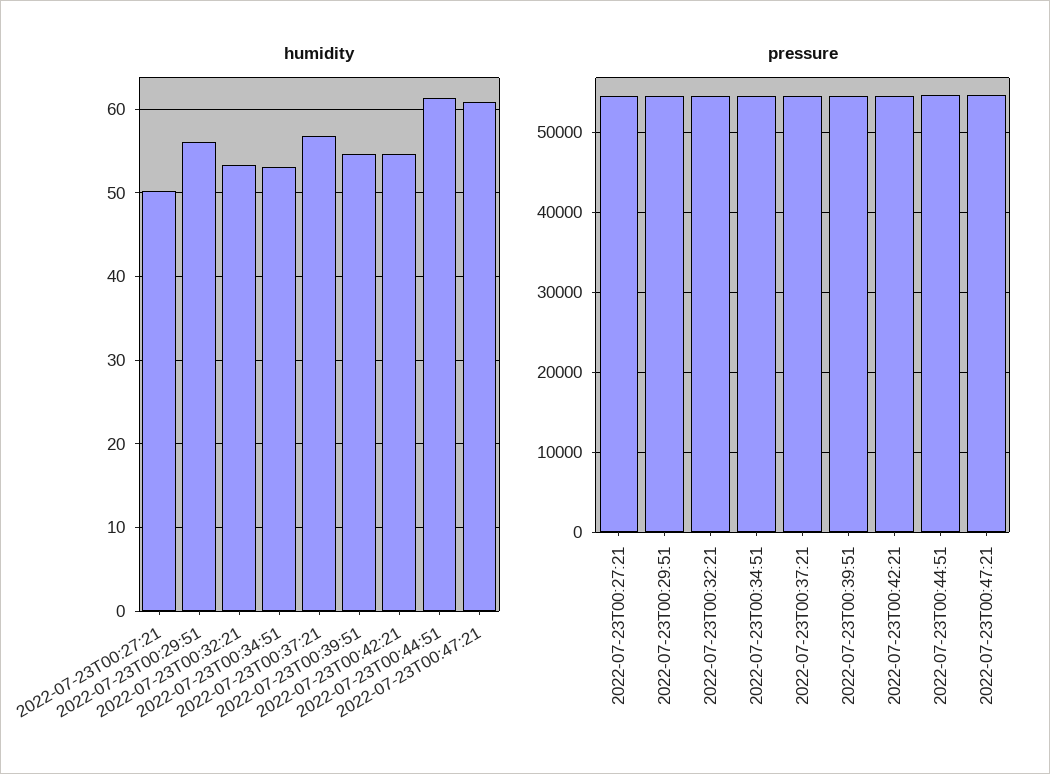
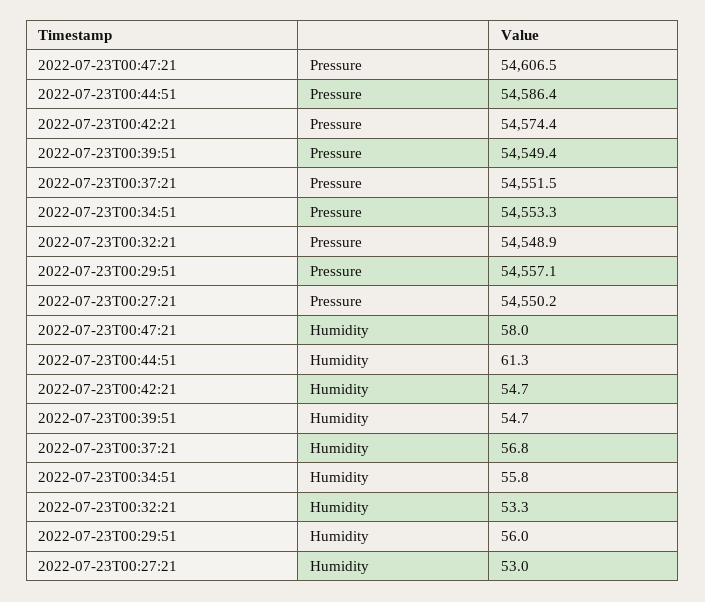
  {
    "humidity": {
-     "2022-07-23T00:27:21": 50,
+     "2022-07-23T00:27:21": 53,
      "2022-07-23T00:29:51": 56,
      "2022-07-23T00:32:21": 53.3,
-     "2022-07-23T00:34:51": 53,
+     "2022-07-23T00:34:51": 55.8,
      "2022-07-23T00:37:21": 56.8,
      "2022-07-23T00:39:51": 54.7,
      "2022-07-23T00:42:21": 54.7,
      "2022-07-23T00:44:51": 61.3,
-     "2022-07-23T00:47:21": 61
+     "2022-07-23T00:47:21": 58
    },
    "pressure": {
      "2022-07-23T00:27:21": 54550.2,
      "2022-07-23T00:29:51": 54557.1,
      "2022-07-23T00:32:21": 54548.9,
      "2022-07-23T00:34:51": 54553.3,
      "2022-07-23T00:37:21": 54551.5,
      "2022-07-23T00:39:51": 54549.4,
      "2022-07-23T00:42:21": 54574.4,
      "2022-07-23T00:44:51": 54586.4,
      "2022-07-23T00:47:21": 54606.5
    }
  }

